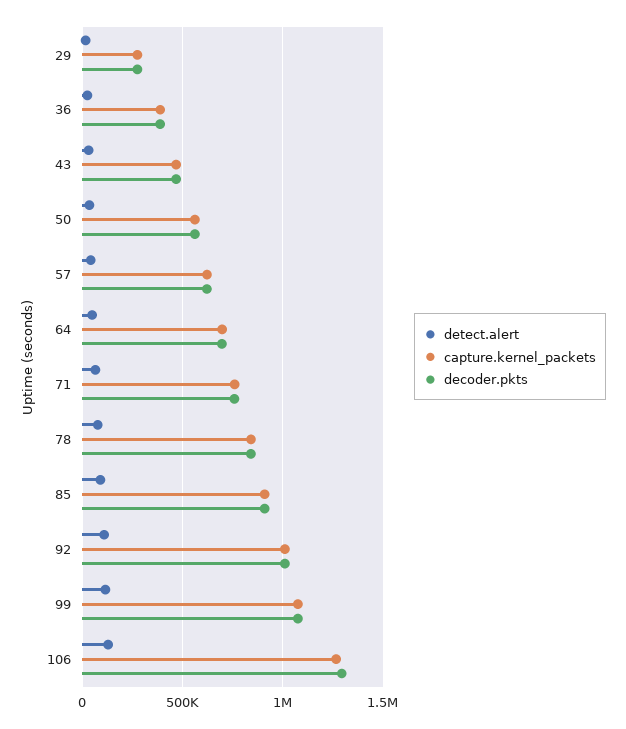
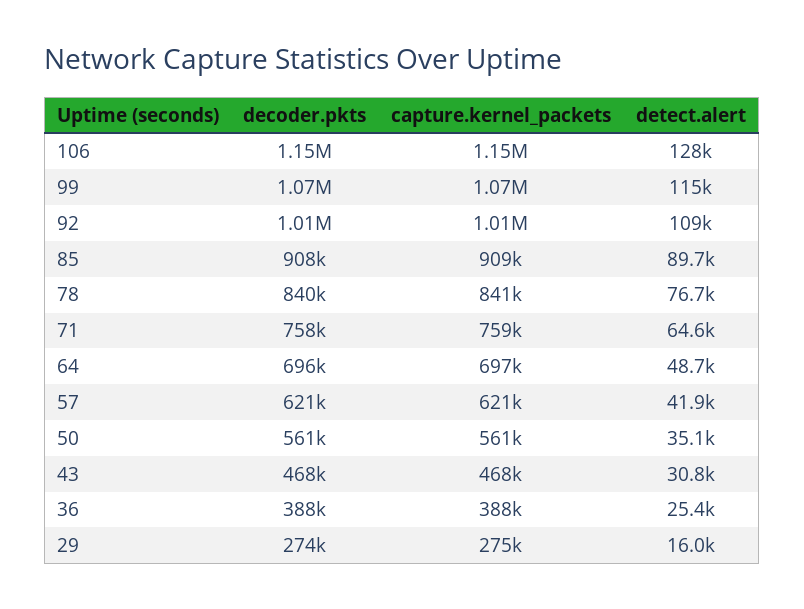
  {
    "detect.alert": {
      "29": 16000,
      "36": 25400,
      "43": 30800,
      "50": 35100,
      "57": 41900,
      "64": 48700,
      "71": 64600,
      "78": 76700,
      "85": 89700,
      "92": 109000,
      "99": 115000,
      "106": 128000
    },
    "capture.kernel_packets": {
      "29": 275000,
      "36": 388000,
      "43": 468000,
      "50": 561000,
      "57": 621000,
      "64": 697000,
      "71": 759000,
      "78": 841000,
      "85": 909000,
      "92": 1010000,
      "99": 1070000,
-     "106": 1250000
+     "106": 1150000
    },
    "decoder.pkts": {
      "29": 274000,
      "36": 388000,
      "43": 468000,
      "50": 561000,
      "57": 621000,
      "64": 696000,
      "71": 758000,
      "78": 840000,
      "85": 908000,
      "92": 1010000,
      "99": 1070000,
-     "106": 1300000
+     "106": 1150000
    }
  }

